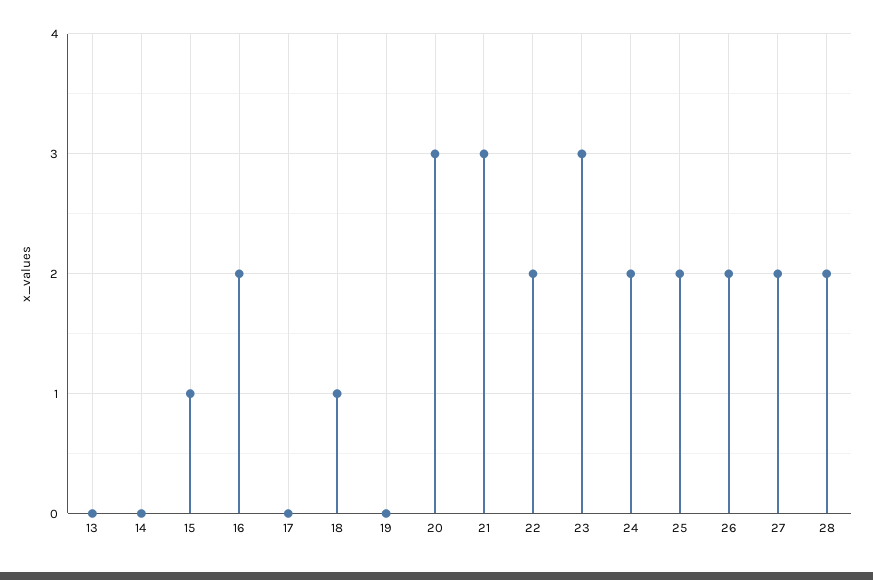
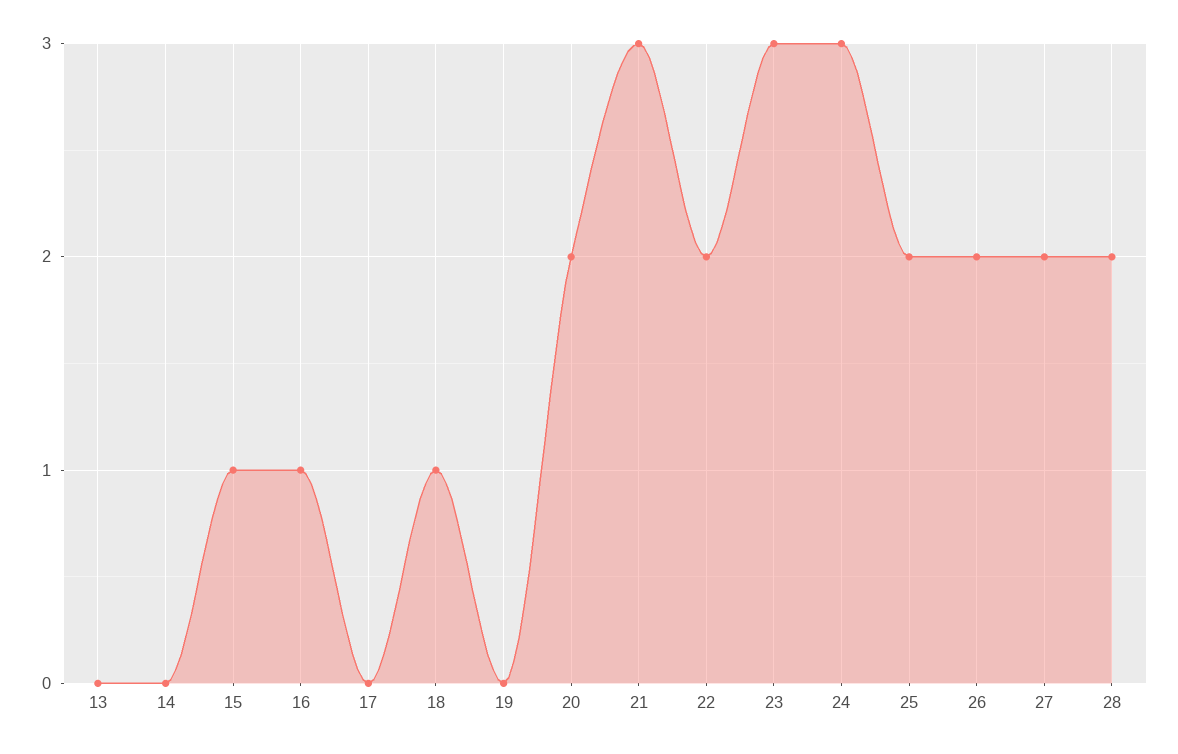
  {
    "13": 0,
    "14": 0,
    "15": 1,
-   "16": 2,
+   "16": 1,
    "17": 0,
    "18": 1,
    "19": 0,
-   "20": 3,
+   "20": 2,
    "21": 3,
    "22": 2,
    "23": 3,
-   "24": 2,
+   "24": 3,
    "25": 2,
    "26": 2,
    "27": 2,
    "28": 2
  }

